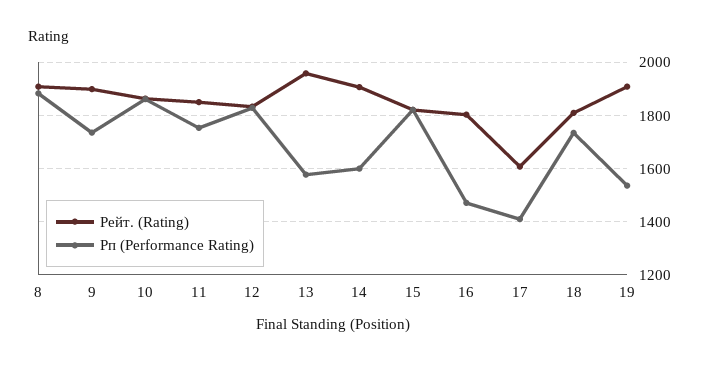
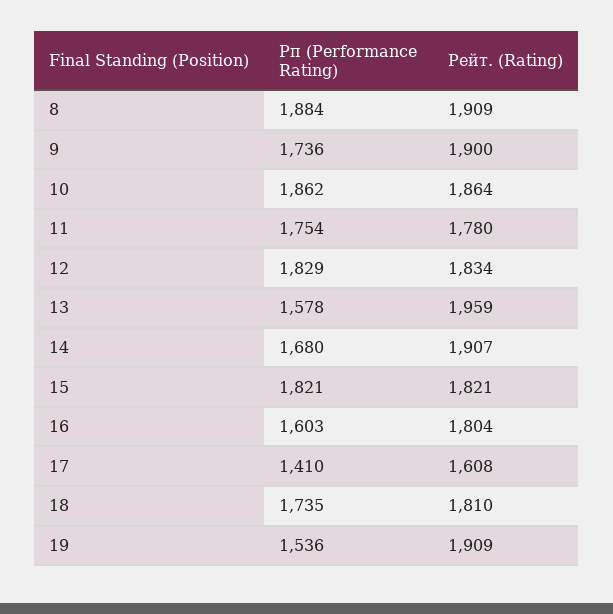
  {
    "Рейт. (Rating)": {
      "8": 1909,
      "9": 1900,
      "10": 1864,
-     "11": 1850,
+     "11": 1780,
      "12": 1834,
      "13": 1959,
      "14": 1907,
      "15": 1821,
      "16": 1804,
      "17": 1608,
      "18": 1810,
      "19": 1909
    },
    "Рп (Performance Rating)": {
      "8": 1884,
      "9": 1736,
      "10": 1862,
      "11": 1754,
      "12": 1829,
      "13": 1578,
-     "14": 1600,
+     "14": 1680,
      "15": 1821,
-     "16": 1475,
+     "16": 1603,
      "17": 1410,
      "18": 1735,
      "19": 1536
    }
  }

